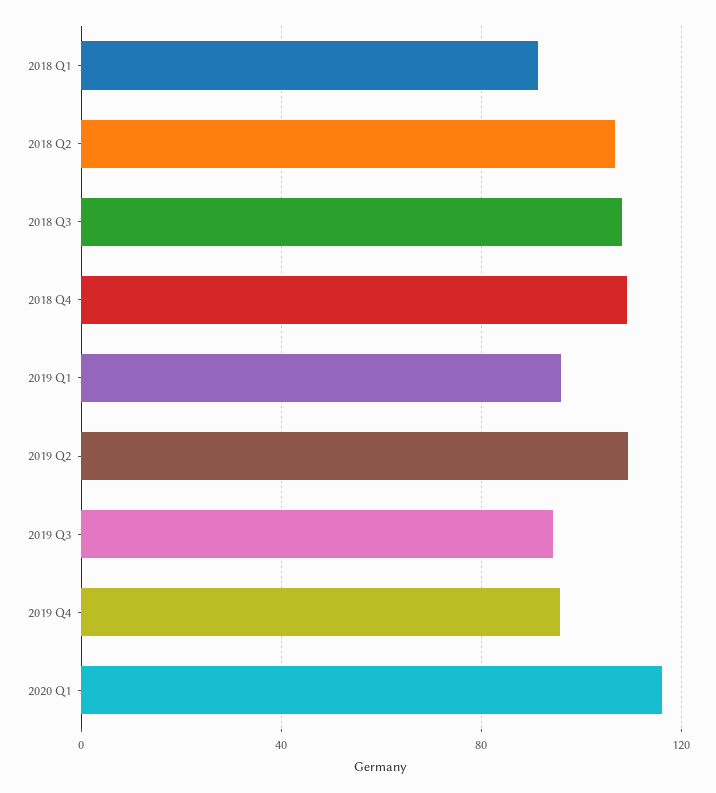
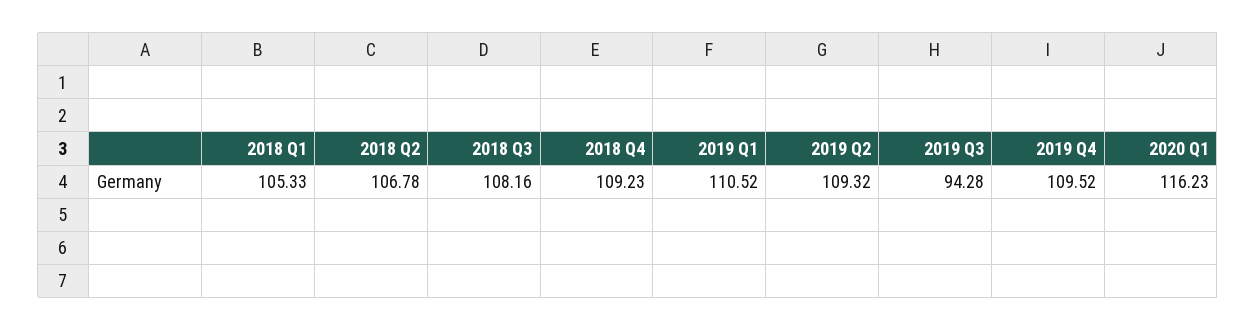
  {
-   "2018 Q1": 90,
+   "2018 Q1": 105.33,
    "2018 Q2": 106.78,
    "2018 Q3": 108.16,
    "2018 Q4": 109.23,
-   "2019 Q1": 95,
+   "2019 Q1": 110.52,
    "2019 Q2": 109.32,
    "2019 Q3": 94.28,
-   "2019 Q4": 95,
+   "2019 Q4": 109.52,
    "2020 Q1": 116.23
  }

